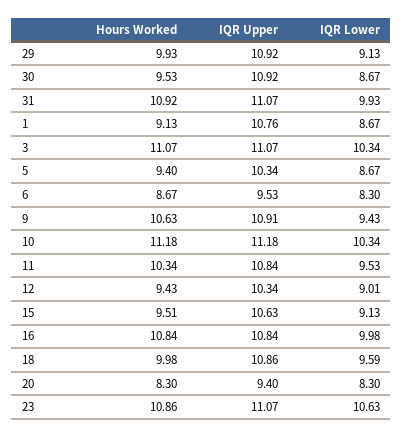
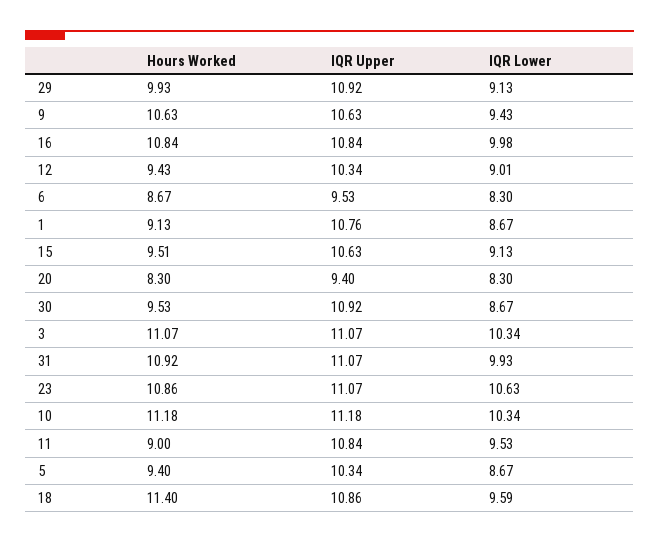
  {
    "Hours Worked": {
      "29": 9.93,
      "30": 9.53,
      "31": 10.92,
      "1": 9.13,
      "3": 11.07,
      "5": 9.4,
      "6": 8.67,
      "9": 10.63,
      "10": 11.18,
-     "11": 10.34,
+     "11": 9,
      "12": 9.43,
      "15": 9.51,
      "16": 10.84,
-     "18": 9.98,
+     "18": 11.4,
      "20": 8.3,
      "23": 10.86
    },
    "IQR Upper": {
      "29": 10.92,
      "30": 10.92,
      "31": 11.07,
      "1": 10.76,
      "3": 11.07,
      "5": 10.34,
      "6": 9.53,
-     "9": 10.91,
+     "9": 10.63,
      "10": 11.18,
      "11": 10.84,
      "12": 10.34,
      "15": 10.63,
      "16": 10.84,
      "18": 10.86,
      "20": 9.4,
      "23": 11.07
    },
    "IQR Lower": {
      "29": 9.13,
      "30": 8.67,
      "31": 9.93,
      "1": 8.67,
      "3": 10.34,
      "5": 8.67,
      "6": 8.3,
      "9": 9.43,
      "10": 10.34,
      "11": 9.53,
      "12": 9.01,
      "15": 9.13,
      "16": 9.98,
      "18": 9.59,
      "20": 8.3,
      "23": 10.63
    }
  }

